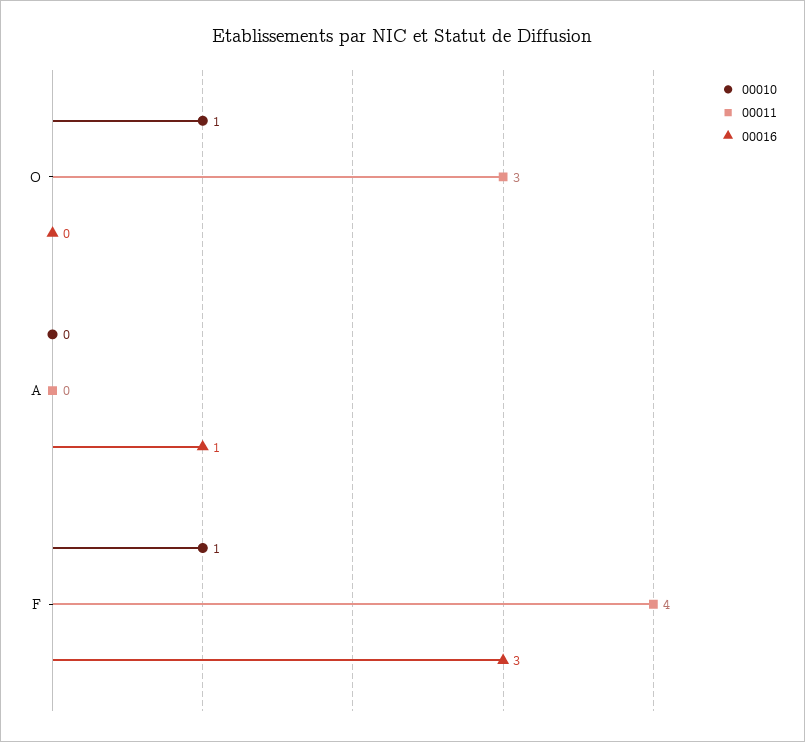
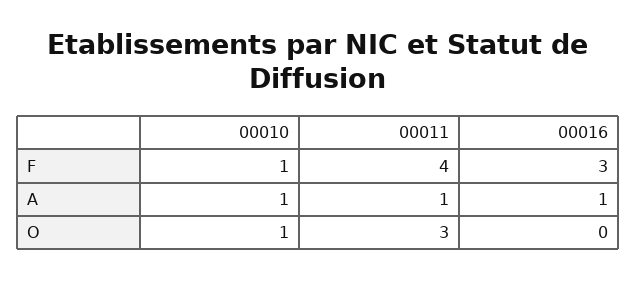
  {
    "00010": {
      "O": 1,
-     "A": 0,
+     "A": 1,
      "F": 1
    },
    "00011": {
      "O": 3,
-     "A": 0,
+     "A": 1,
      "F": 4
    },
    "00016": {
      "O": 0,
      "A": 1,
      "F": 3
    }
  }

